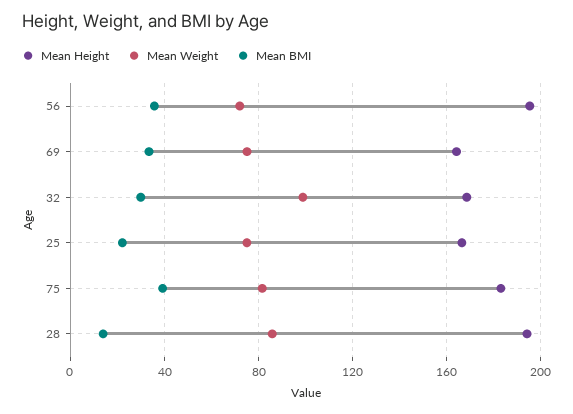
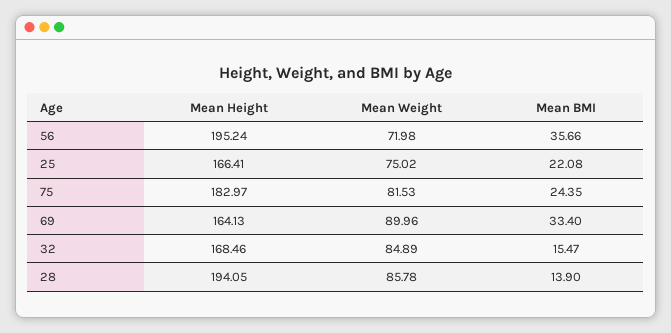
  {
    "Mean Height": {
      "56": 195.24,
      "69": 164.13,
      "32": 168.46,
      "25": 166.41,
      "75": 182.97,
      "28": 194.05
    },
    "Mean Weight": {
      "56": 71.98,
-     "69": 75,
+     "69": 89.96,
-     "32": 100,
+     "32": 84.89,
      "25": 75.02,
      "75": 81.53,
      "28": 85.78
    },
    "Mean BMI": {
      "56": 35.66,
      "69": 33.4,
-     "32": 30,
+     "32": 15.47,
      "25": 22.08,
-     "75": 40,
+     "75": 24.35,
      "28": 13.9
    }
  }

